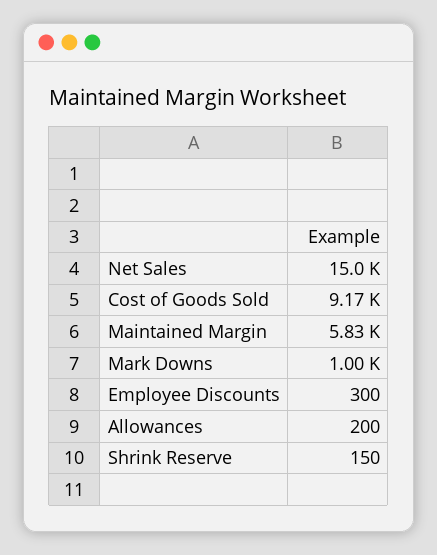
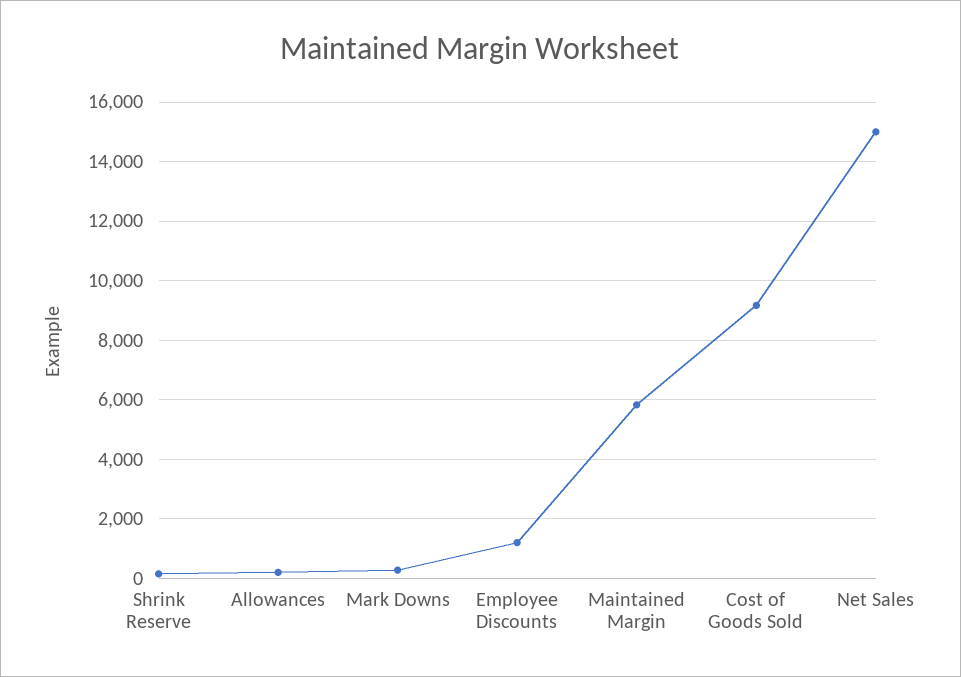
  {
    "Net Sales": 15000,
    "Cost of Goods Sold": 9170,
    "Maintained Margin": 5830,
-   "Mark Downs": 1000,
+   "Mark Downs": 250,
-   "Employee Discounts": 300,
+   "Employee Discounts": 1250,
    "Allowances": 200,
    "Shrink Reserve": 150
  }

